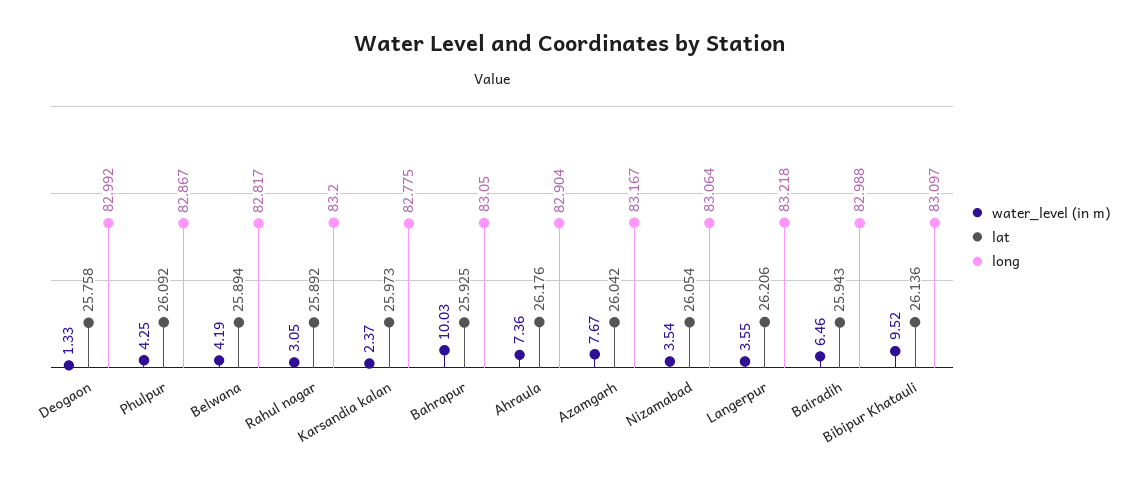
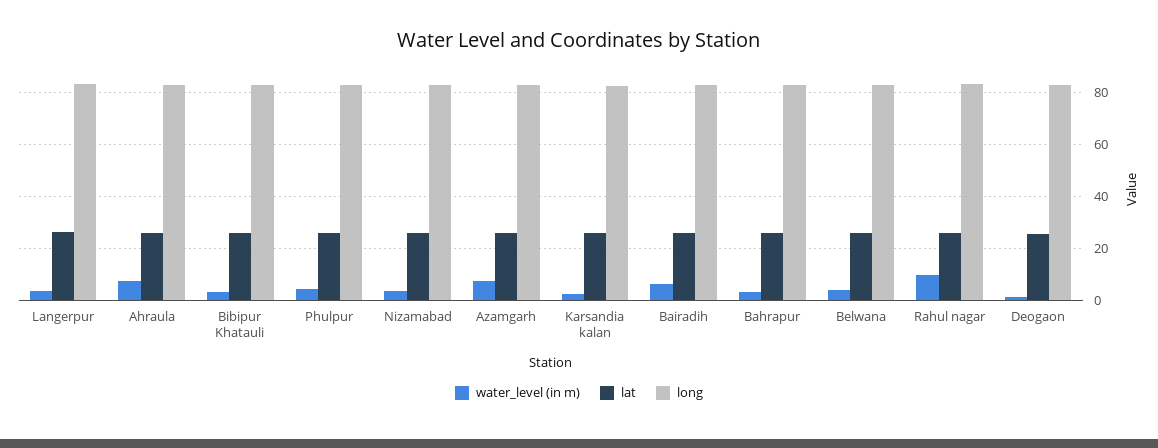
  {
    "water_level (in m)": {
      "Deogaon": 1.33,
      "Phulpur": 4.25,
      "Belwana": 4.19,
-     "Rahul nagar": 3.05,
+     "Rahul nagar": 10,
      "Karsandia kalan": 2.37,
-     "Bahrapur": 10.03,
+     "Bahrapur": 2.5,
      "Ahraula": 7.36,
      "Azamgarh": 7.67,
      "Nizamabad": 3.54,
      "Langerpur": 3.55,
      "Bairadih": 6.46,
-     "Bibipur Khatauli": 9.52
+     "Bibipur Khatauli": 2.5
    },
    "lat": {
      "Deogaon": 25.758,
      "Phulpur": 26.092,
      "Belwana": 25.894,
      "Rahul nagar": 25.892,
      "Karsandia kalan": 25.973,
      "Bahrapur": 25.925,
      "Ahraula": 26.176,
      "Azamgarh": 26.042,
      "Nizamabad": 26.054,
      "Langerpur": 26.206,
      "Bairadih": 25.943,
      "Bibipur Khatauli": 26.136
    },
    "long": {
      "Deogaon": 82.992,
      "Phulpur": 82.867,
      "Belwana": 82.817,
      "Rahul nagar": 83.2,
      "Karsandia kalan": 82.775,
      "Bahrapur": 83.05,
      "Ahraula": 82.904,
      "Azamgarh": 83.167,
      "Nizamabad": 83.064,
      "Langerpur": 83.218,
      "Bairadih": 82.988,
      "Bibipur Khatauli": 83.097
    }
  }

